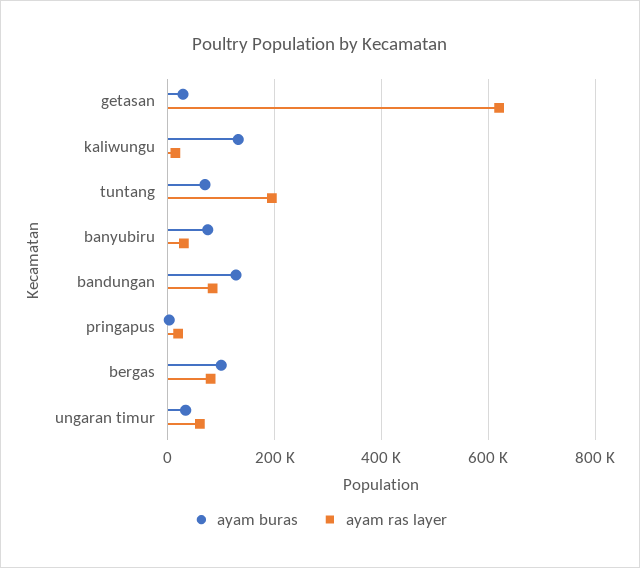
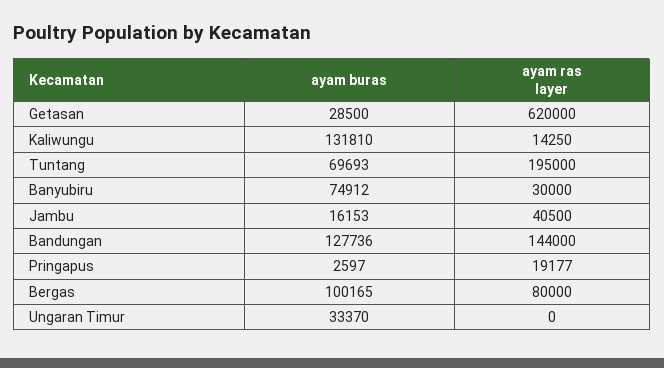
  {
    "ayam buras": {
      "getasan": 28500,
      "kaliwungu": 131810,
      "tuntang": 69693,
      "banyubiru": 74912,
      "bandungan": 127736,
      "pringapus": 2597,
      "bergas": 100165,
-     "ungaran timur": 33370
+     "ungaran timur": 33370,
+     "Jambu": 16153
    },
    "ayam ras layer": {
      "getasan": 620000,
      "kaliwungu": 14250,
      "tuntang": 195000,
      "banyubiru": 30000,
-     "bandungan": 80000,
+     "bandungan": 144000,
      "pringapus": 19177,
      "bergas": 80000,
-     "ungaran timur": 60000
+     "ungaran timur": 0,
+     "Jambu": 40500
    }
  }

